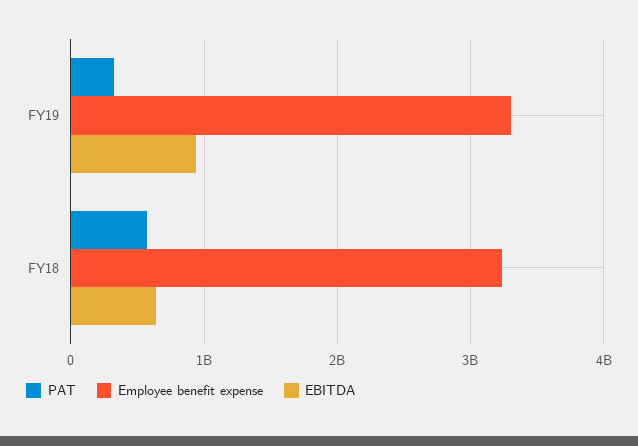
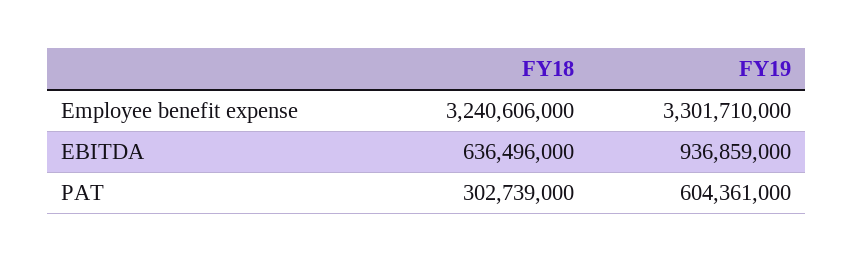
  {
    "PAT": {
-     "FY19": 300000000,
+     "FY19": 604361000,
-     "FY18": 600000000
+     "FY18": 302739000
    },
    "Employee benefit expense": {
      "FY19": 3301710000,
      "FY18": 3240606000
    },
    "EBITDA": {
      "FY19": 936859000,
      "FY18": 636496000
    }
  }

